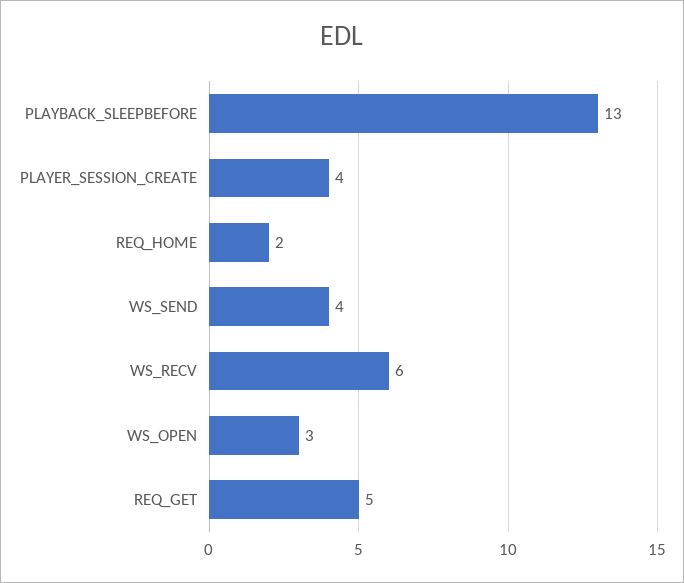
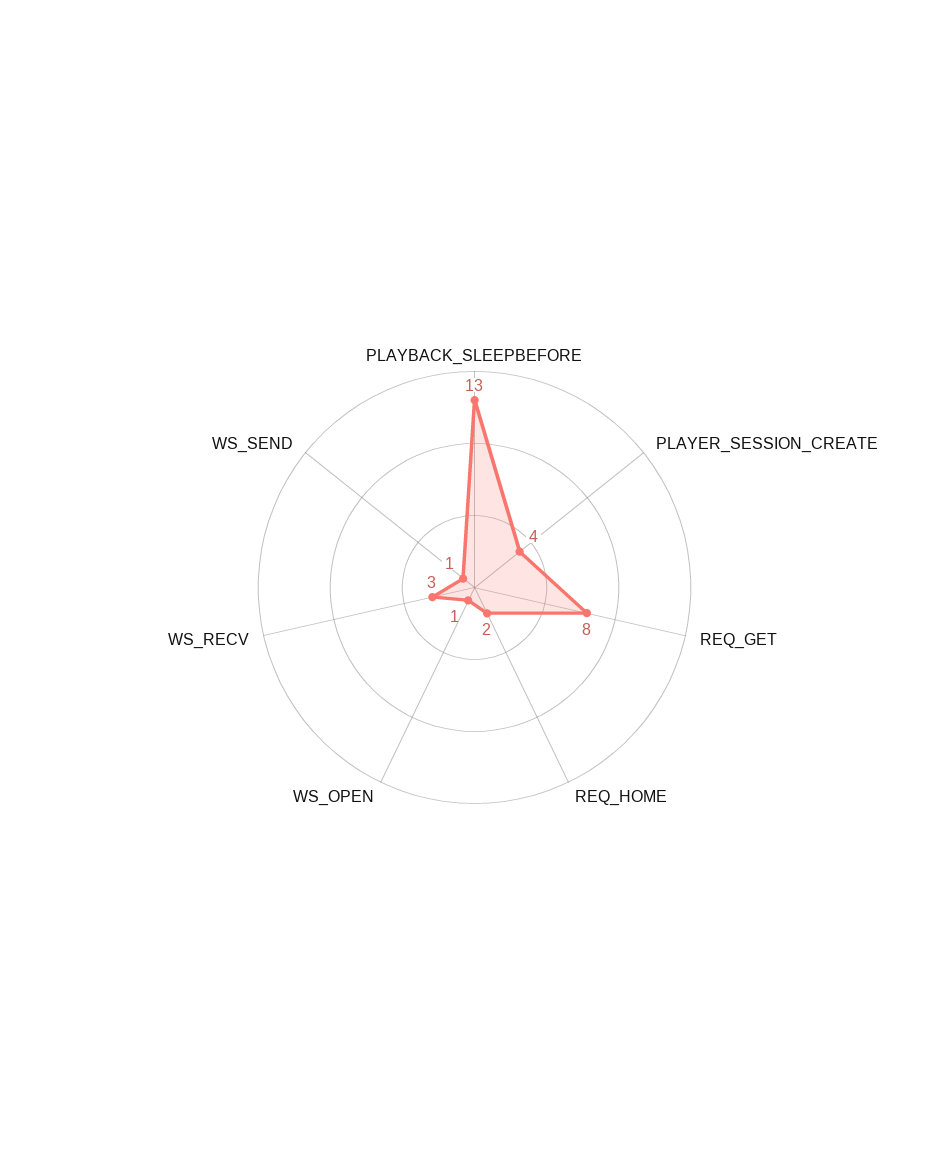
  {
    "PLAYBACK_SLEEPBEFORE": 13,
    "PLAYER_SESSION_CREATE": 4,
    "REQ_HOME": 2,
-   "WS_SEND": 4,
+   "WS_SEND": 1,
-   "WS_RECV": 6,
+   "WS_RECV": 3,
-   "WS_OPEN": 3,
+   "WS_OPEN": 1,
-   "REQ_GET": 5
+   "REQ_GET": 8
  }

